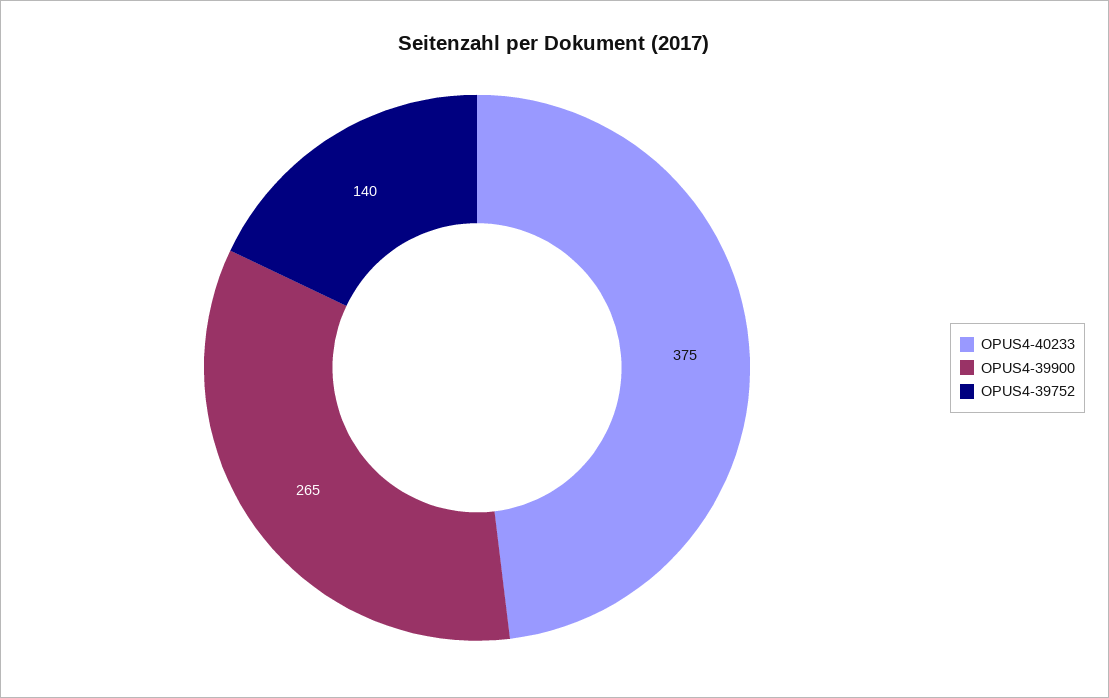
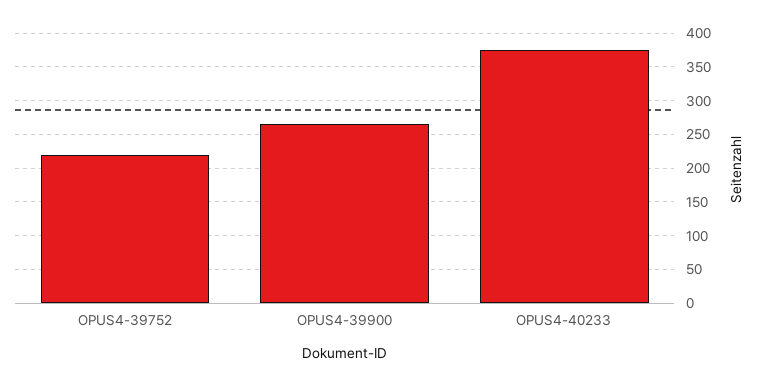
  {
    "OPUS4-40233": 375,
    "OPUS4-39900": 265,
-   "OPUS4-39752": 140
+   "OPUS4-39752": 220
  }

